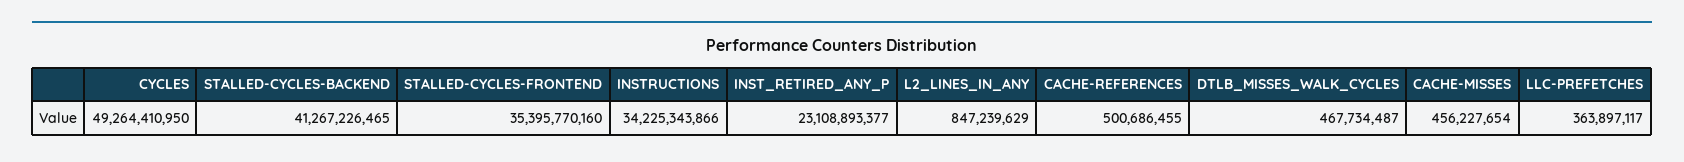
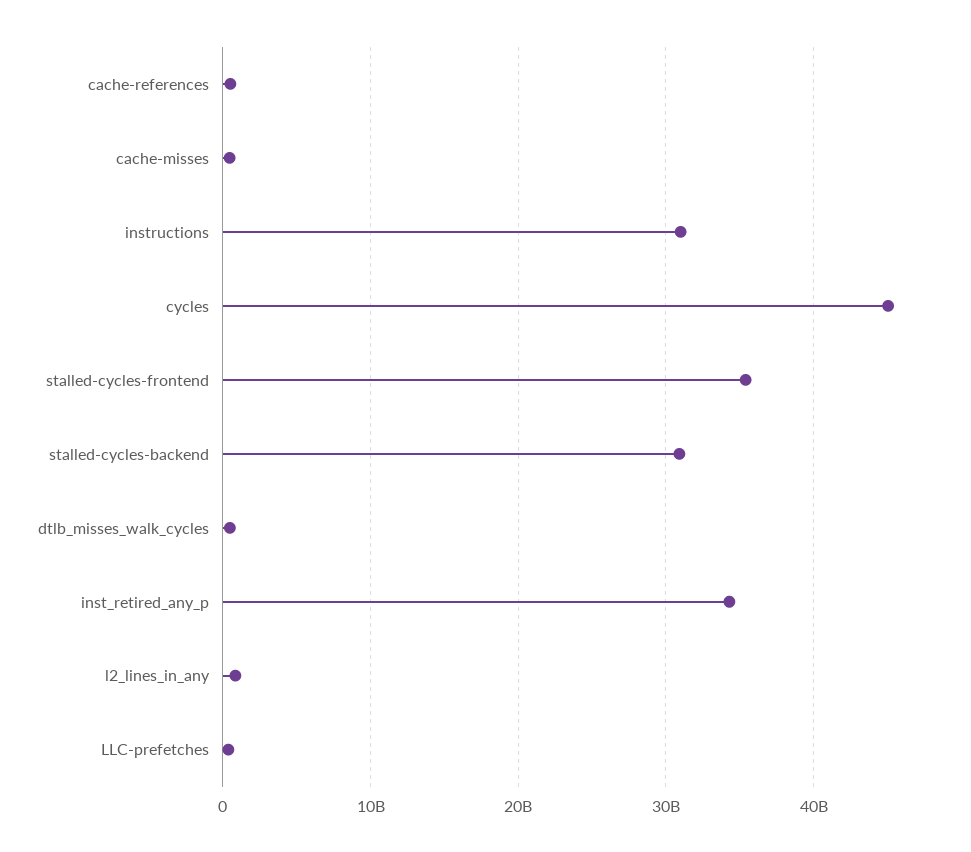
  {
-   "CYCLES": 49264410950,
+   "CYCLES": 45000000000,
-   "STALLED-CYCLES-BACKEND": 41267226465,
+   "STALLED-CYCLES-BACKEND": 31000000000,
    "STALLED-CYCLES-FRONTEND": 35395770160,
-   "INSTRUCTIONS": 34225343866,
+   "INSTRUCTIONS": 31000000000,
-   "INST_RETIRED_ANY_P": 23108893377,
+   "INST_RETIRED_ANY_P": 34000000000,
    "L2_LINES_IN_ANY": 847239629,
    "CACHE-REFERENCES": 500686455,
    "DTLB_MISSES_WALK_CYCLES": 467734487,
    "CACHE-MISSES": 456227654,
    "LLC-PREFETCHES": 363897117
  }

